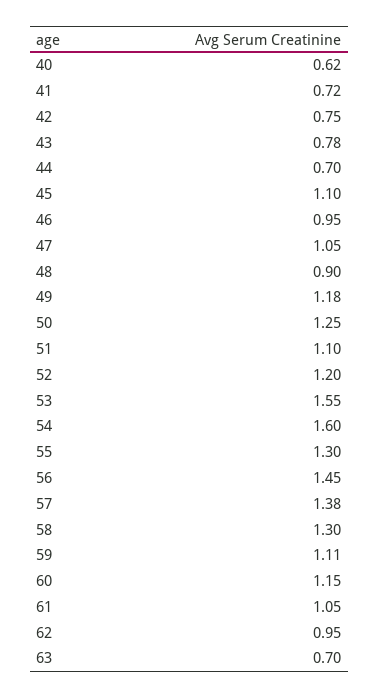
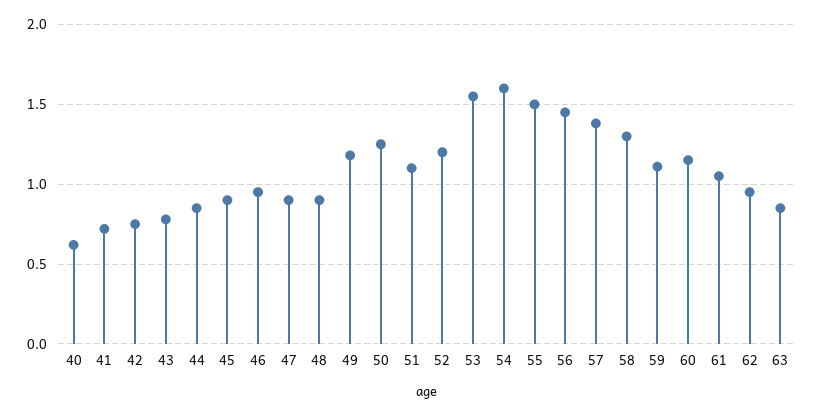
  {
    "40": 0.62,
    "41": 0.72,
    "42": 0.75,
    "43": 0.78,
-   "44": 0.7,
+   "44": 0.85,
-   "45": 1.1,
+   "45": 0.9,
    "46": 0.95,
-   "47": 1.05,
+   "47": 0.9,
    "48": 0.9,
    "49": 1.18,
    "50": 1.25,
    "51": 1.1,
    "52": 1.2,
    "53": 1.55,
    "54": 1.6,
-   "55": 1.3,
+   "55": 1.5,
    "56": 1.45,
    "57": 1.38,
    "58": 1.3,
    "59": 1.11,
    "60": 1.15,
    "61": 1.05,
    "62": 0.95,
-   "63": 0.7
+   "63": 0.85
  }

